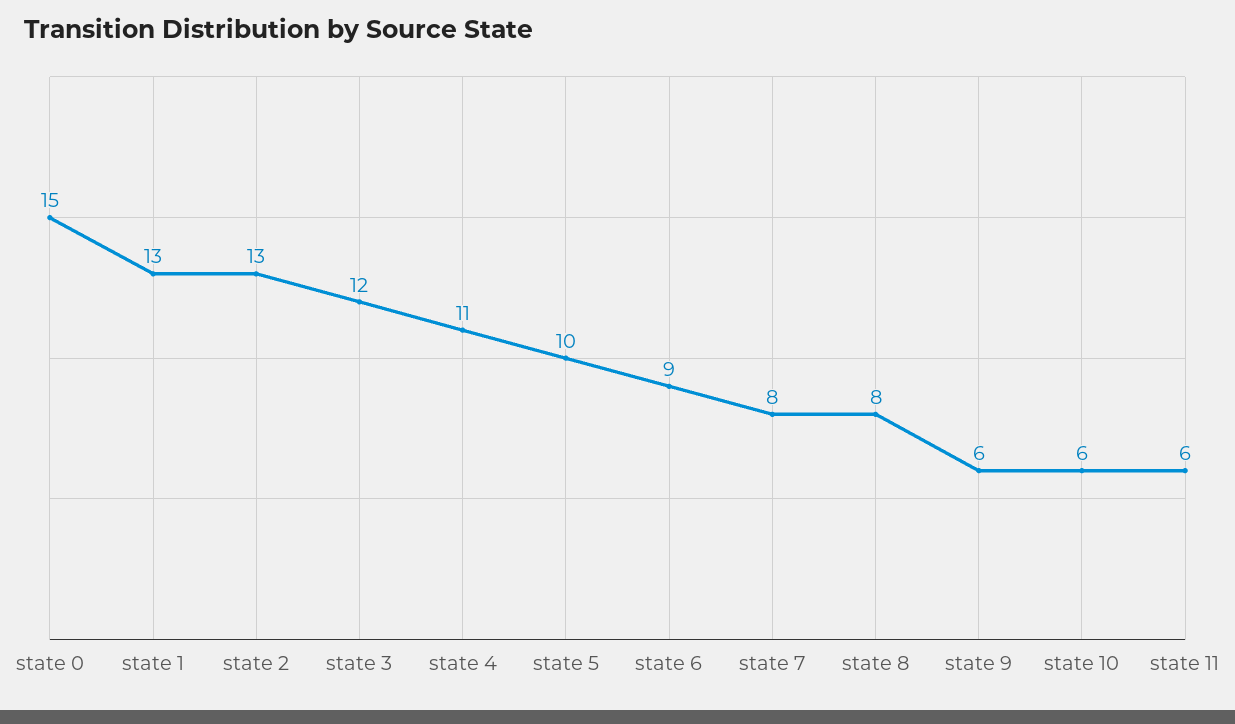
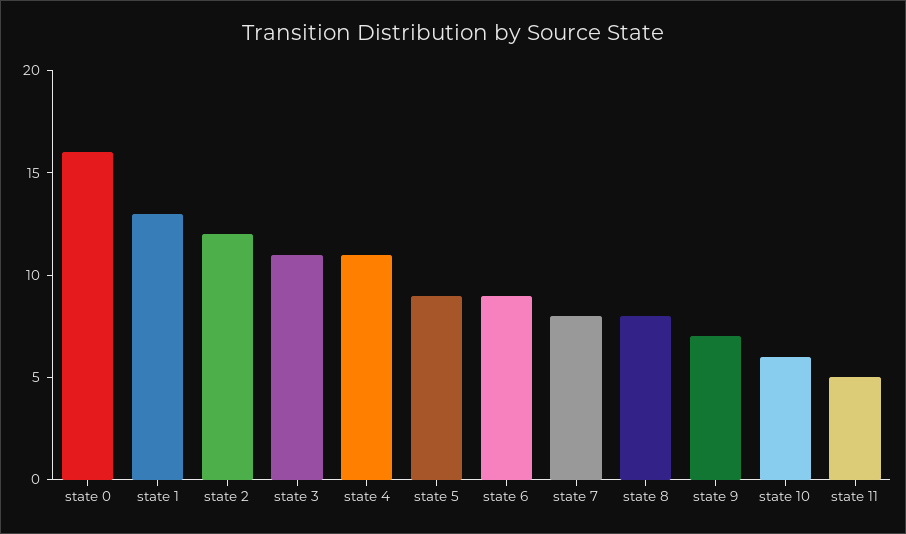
  {
-   "state 0": 15,
+   "state 0": 16,
    "state 1": 13,
-   "state 2": 13,
+   "state 2": 12,
-   "state 3": 12,
+   "state 3": 11,
    "state 4": 11,
-   "state 5": 10,
+   "state 5": 9,
    "state 6": 9,
    "state 7": 8,
    "state 8": 8,
-   "state 9": 6,
+   "state 9": 7,
    "state 10": 6,
-   "state 11": 6
+   "state 11": 5
  }

